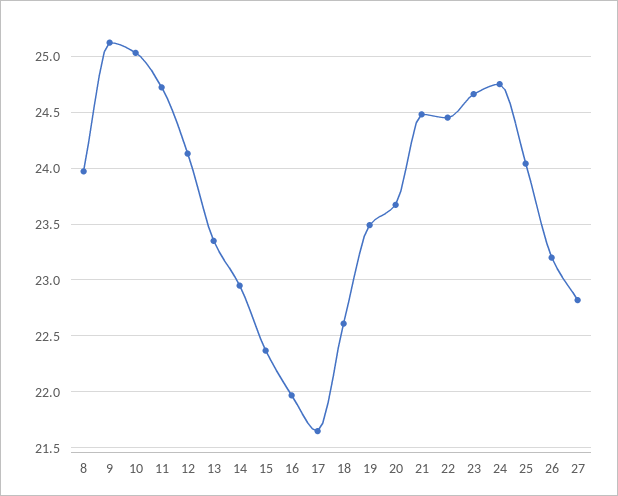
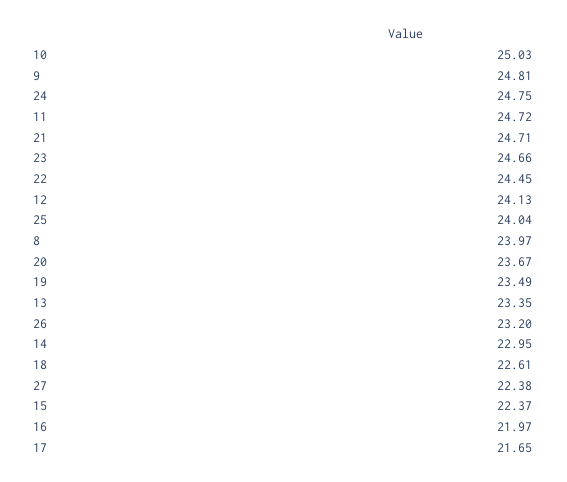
  {
    "8": 23.97,
-   "9": 25.1,
+   "9": 24.81,
    "10": 25.03,
    "11": 24.72,
    "12": 24.13,
    "13": 23.35,
    "14": 22.95,
    "15": 22.37,
    "16": 21.97,
    "17": 21.65,
    "18": 22.61,
    "19": 23.49,
    "20": 23.67,
-   "21": 24.5,
+   "21": 24.71,
    "22": 24.45,
    "23": 24.66,
    "24": 24.75,
    "25": 24.04,
    "26": 23.2,
-   "27": 22.8
+   "27": 22.38
  }

